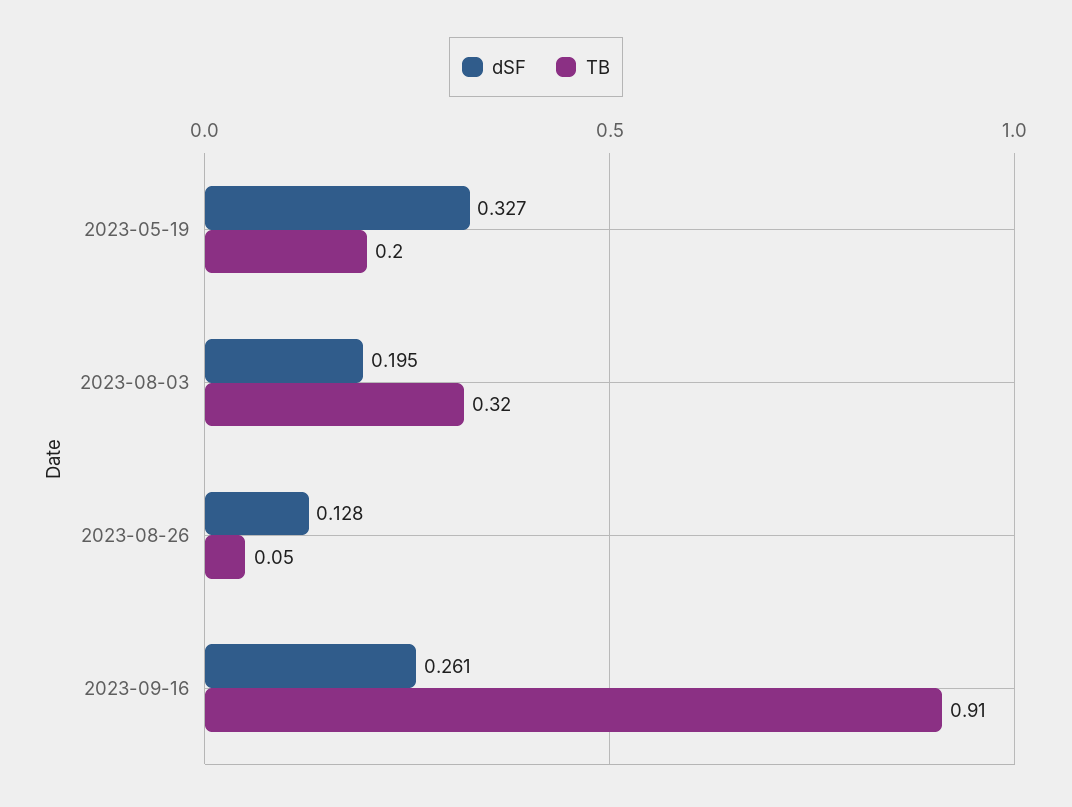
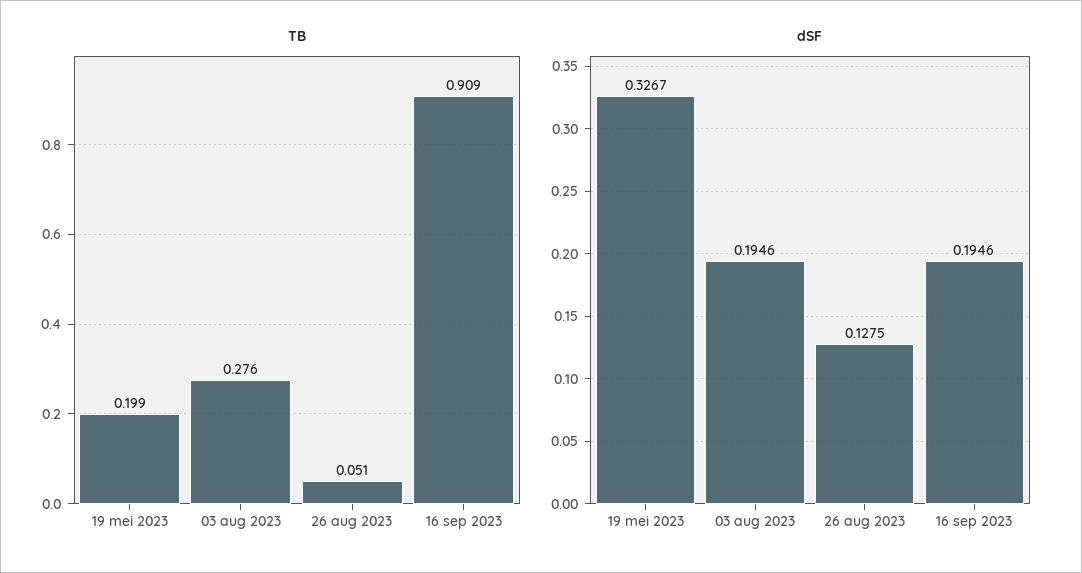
  {
    "dSF": {
      "2023-05-19": 0.3267,
      "2023-08-03": 0.1946,
      "2023-08-26": 0.1275,
-     "2023-09-16": 0.261
+     "2023-09-16": 0.1946
    },
    "TB": {
      "2023-05-19": 0.199,
-     "2023-08-03": 0.32,
+     "2023-08-03": 0.276,
      "2023-08-26": 0.051,
      "2023-09-16": 0.909
    }
  }

